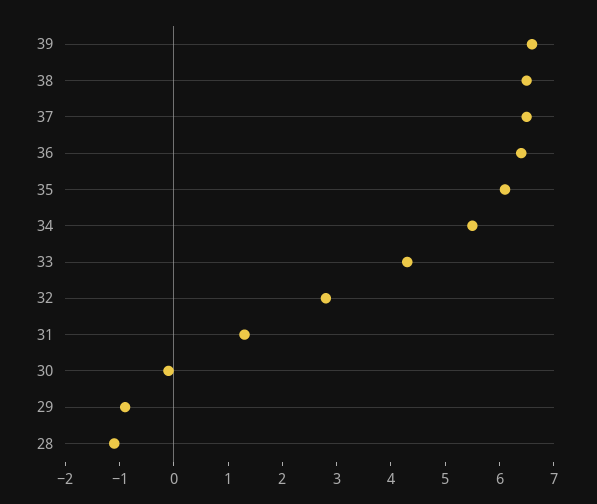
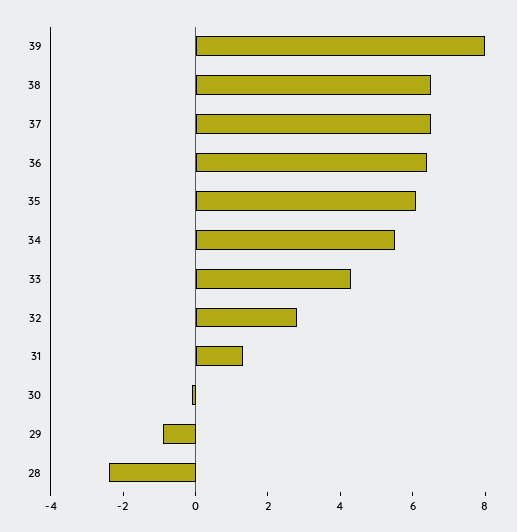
  {
-   "39": 6.5,
+   "39": 8,
    "38": 6.5,
    "37": 6.5,
    "36": 6.5,
    "35": 6,
    "34": 5.5,
    "33": 4.5,
    "32": 3,
    "31": 1.5,
    "30": 0,
    "29": -1,
-   "28": -1
+   "28": -2.5
  }

